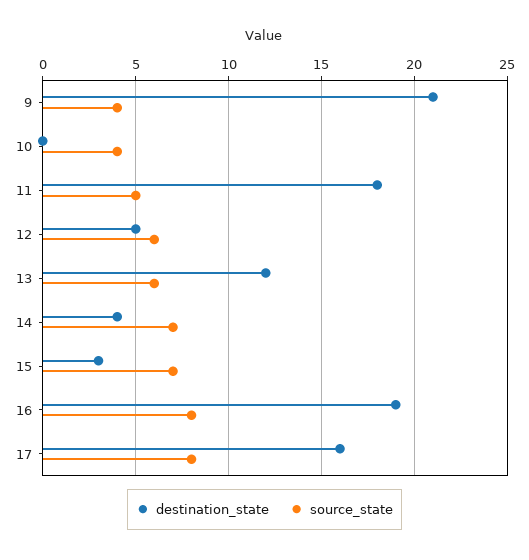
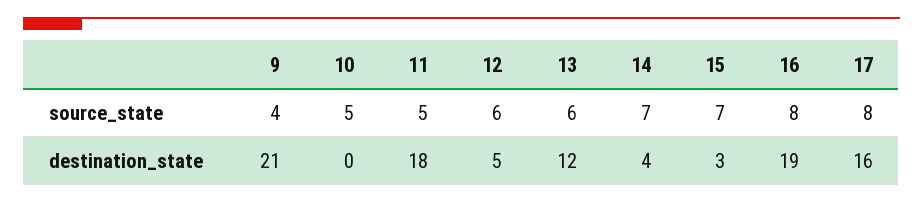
  {
    "destination_state": {
      "9": 21,
      "10": 0,
      "11": 18,
      "12": 5,
      "13": 12,
      "14": 4,
      "15": 3,
      "16": 19,
      "17": 16
    },
    "source_state": {
      "9": 4,
-     "10": 4,
+     "10": 5,
      "11": 5,
      "12": 6,
      "13": 6,
      "14": 7,
      "15": 7,
      "16": 8,
      "17": 8
    }
  }

